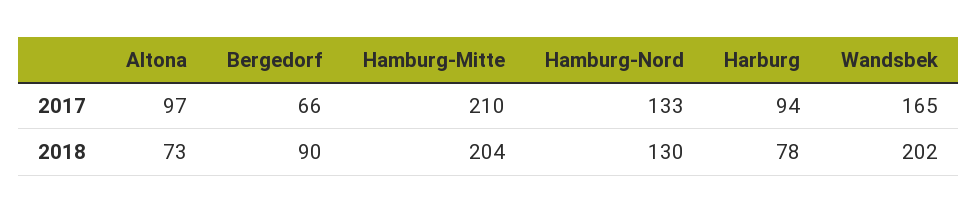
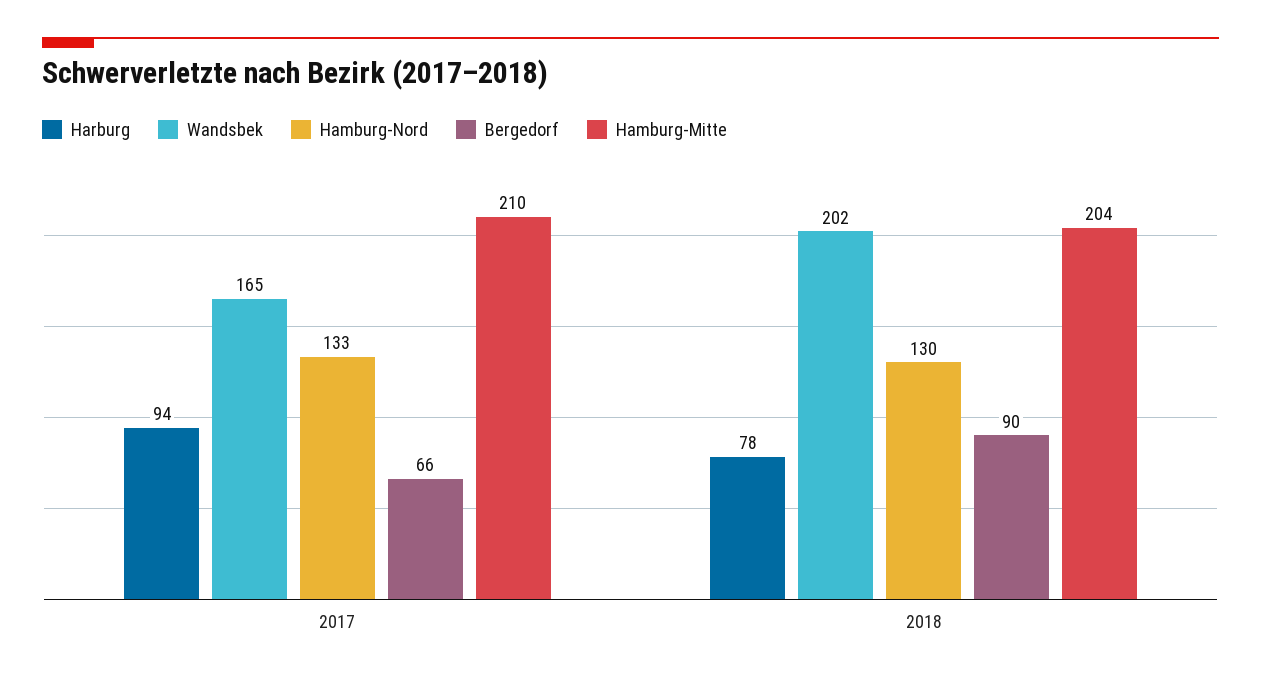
  {
-   "Altona": {
-     "2017": 97,
-     "2018": 73
-   },
    "Bergedorf": {
      "2017": 66,
      "2018": 90
    },
    "Hamburg-Mitte": {
      "2017": 210,
      "2018": 204
    },
    "Hamburg-Nord": {
      "2017": 133,
      "2018": 130
    },
    "Harburg": {
      "2017": 94,
      "2018": 78
    },
    "Wandsbek": {
      "2017": 165,
      "2018": 202
    }
  }

